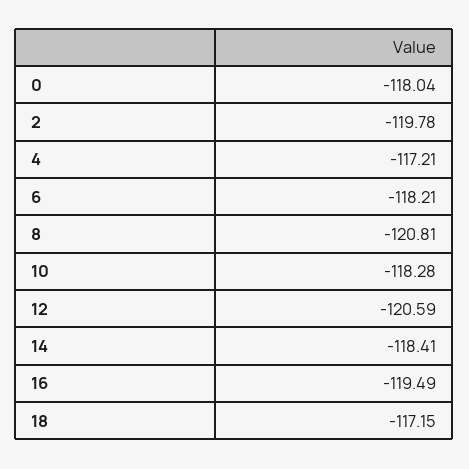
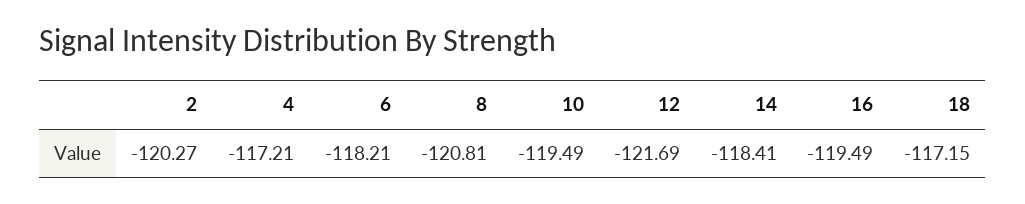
  {
-   "0": -118.04,
-   "2": -119.78,
+   "2": -120.27,
    "4": -117.21,
    "6": -118.21,
    "8": -120.81,
-   "10": -118.28,
+   "10": -119.49,
-   "12": -120.59,
+   "12": -121.69,
    "14": -118.41,
    "16": -119.49,
    "18": -117.15
  }

